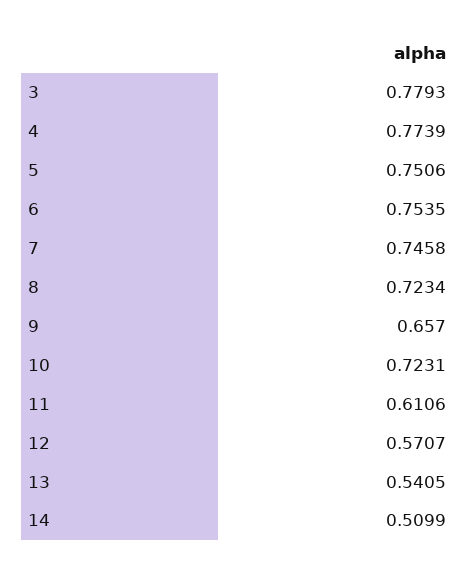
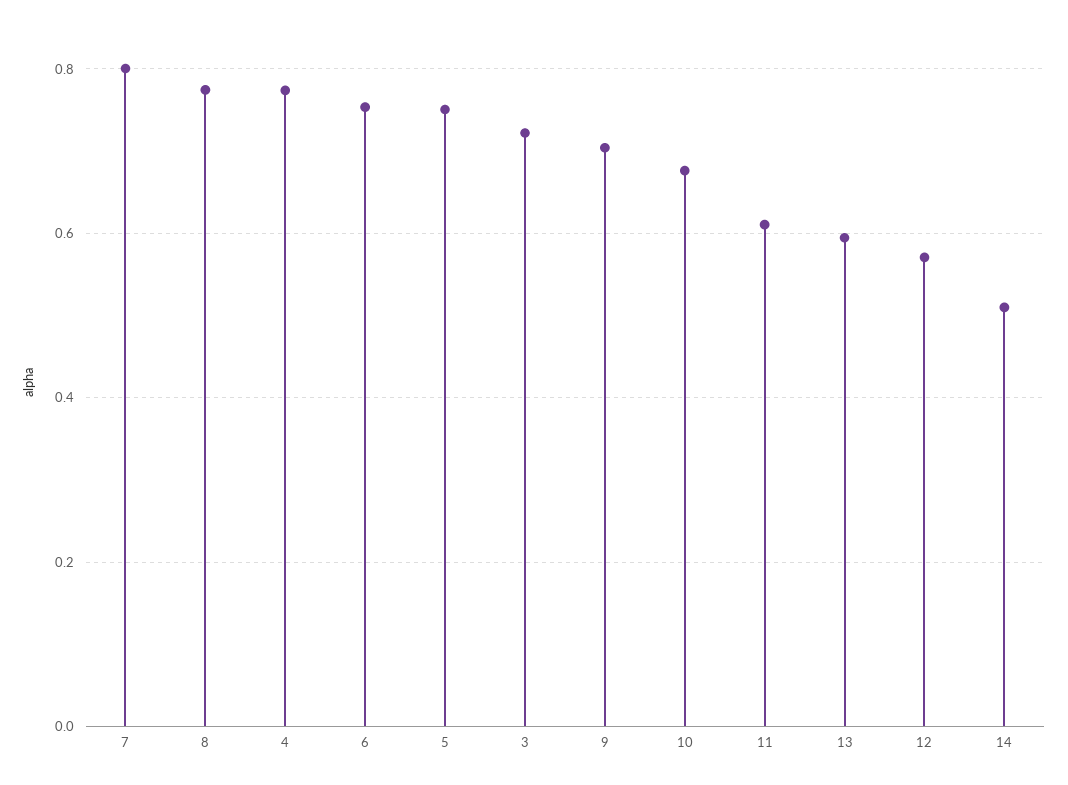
  {
-   "3": 0.7793,
+   "3": 0.72,
    "4": 0.7739,
    "5": 0.7506,
    "6": 0.7535,
-   "7": 0.7458,
+   "7": 0.8,
-   "8": 0.7234,
+   "8": 0.78,
-   "9": 0.657,
+   "9": 0.7,
-   "10": 0.7231,
+   "10": 0.68,
    "11": 0.6106,
    "12": 0.5707,
-   "13": 0.5405,
+   "13": 0.6,
    "14": 0.5099
  }

